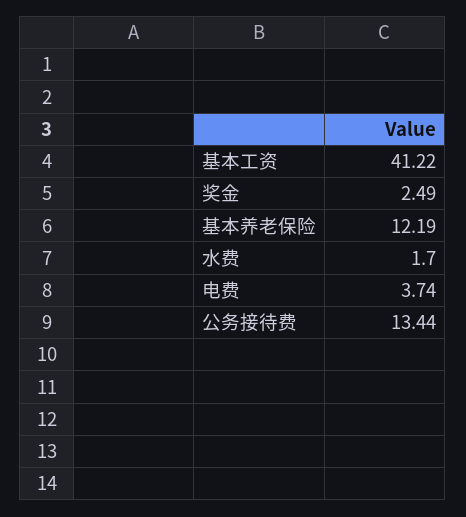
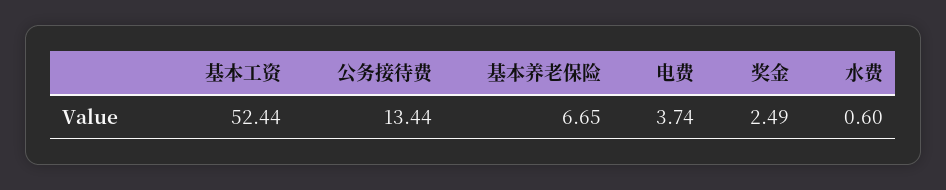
  {
-   "基本工资": 41.22,
+   "基本工资": 52.44,
    "奖金": 2.49,
-   "基本养老保险": 12.19,
+   "基本养老保险": 6.65,
-   "水费": 1.7,
+   "水费": 0.6,
    "电费": 3.74,
    "公务接待费": 13.44
  }

